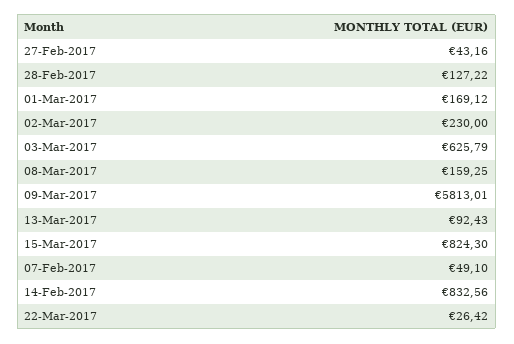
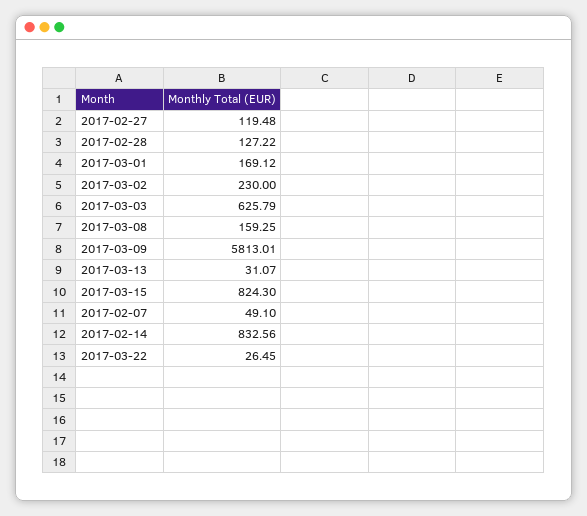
  {
-   "27-Feb-2017": 43.16,
+   "27-Feb-2017": 119.48,
    "28-Feb-2017": 127.22,
    "01-Mar-2017": 169.12,
    "02-Mar-2017": 230,
    "03-Mar-2017": 625.79,
    "08-Mar-2017": 159.25,
    "09-Mar-2017": 5813.01,
-   "13-Mar-2017": 92.43,
+   "13-Mar-2017": 31.07,
    "15-Mar-2017": 824.3,
    "07-Feb-2017": 49.1,
    "14-Feb-2017": 832.56,
-   "22-Mar-2017": 26.42
+   "22-Mar-2017": 26.45
  }

